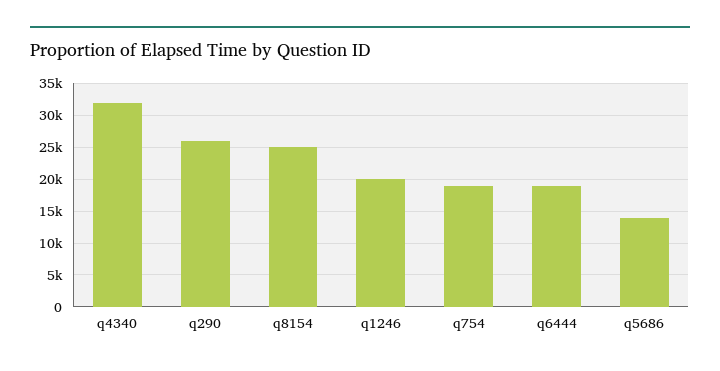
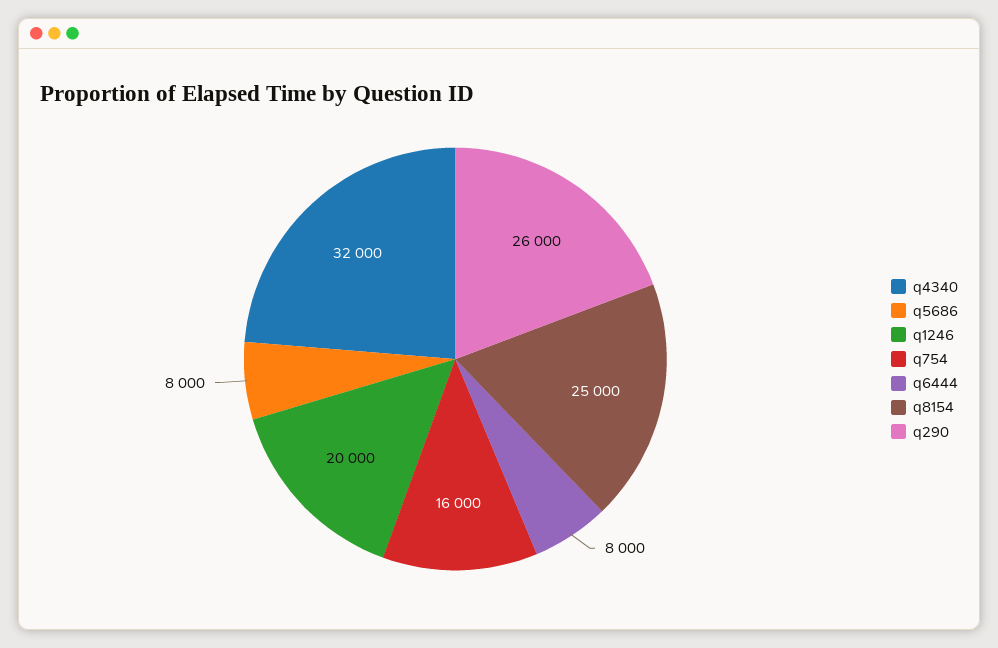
  {
    "q4340": 32000,
    "q290": 26000,
    "q8154": 25000,
    "q1246": 20000,
-   "q754": 19000,
+   "q754": 16000,
-   "q6444": 19000,
+   "q6444": 8000,
-   "q5686": 14000
+   "q5686": 8000
  }

